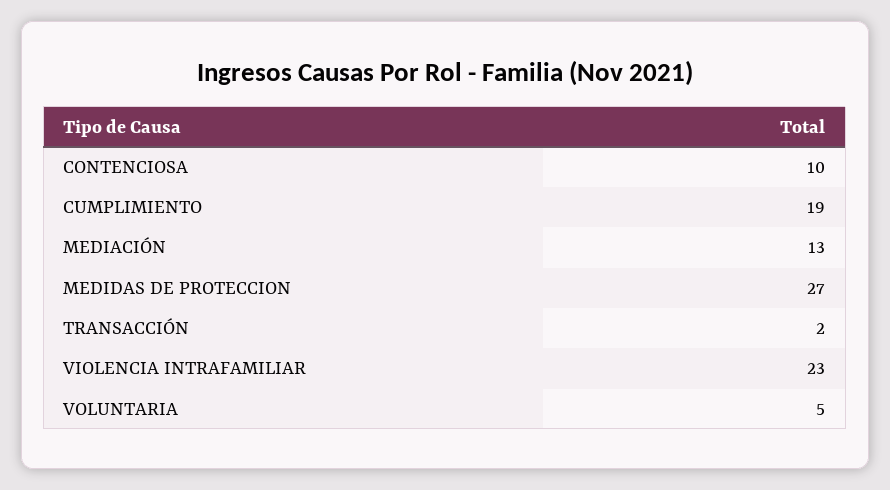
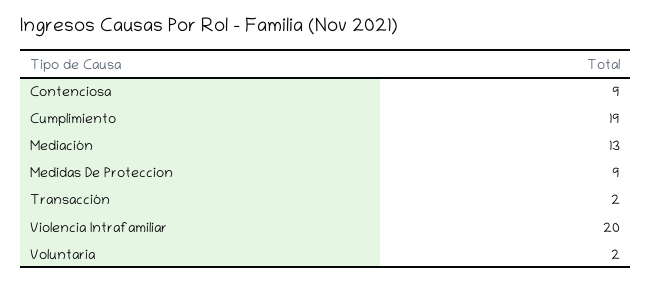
  {
-   "CONTENCIOSA": 10,
+   "CONTENCIOSA": 9,
    "CUMPLIMIENTO": 19,
    "MEDIACIÓN": 13,
-   "MEDIDAS DE PROTECCION": 27,
+   "MEDIDAS DE PROTECCION": 9,
    "TRANSACCIÓN": 2,
-   "VIOLENCIA INTRAFAMILIAR": 23,
+   "VIOLENCIA INTRAFAMILIAR": 20,
-   "VOLUNTARIA": 5
+   "VOLUNTARIA": 2
  }

